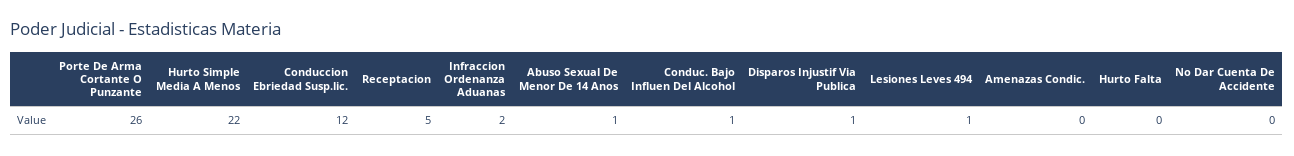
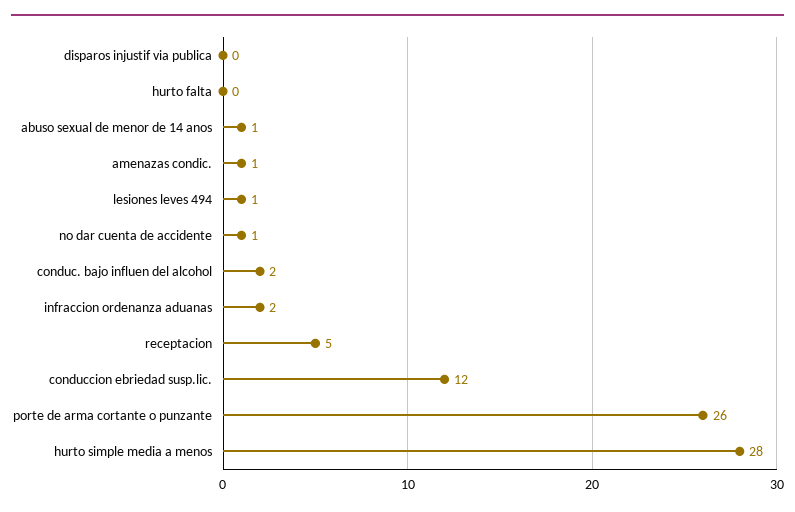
  {
    "Porte De Arma Cortante O Punzante": 26,
-   "Hurto Simple Media A Menos": 22,
+   "Hurto Simple Media A Menos": 28,
    "Conduccion Ebriedad Susp.lic.": 12,
    "Receptacion": 5,
    "Infraccion Ordenanza Aduanas": 2,
    "Abuso Sexual De Menor De 14 Anos": 1,
-   "Conduc. Bajo Influen Del Alcohol": 1,
+   "Conduc. Bajo Influen Del Alcohol": 2,
-   "Disparos Injustif Via Publica": 1,
+   "Disparos Injustif Via Publica": 0,
    "Lesiones Leves 494": 1,
-   "Amenazas Condic.": 0,
+   "Amenazas Condic.": 1,
    "Hurto Falta": 0,
-   "No Dar Cuenta De Accidente": 0
+   "No Dar Cuenta De Accidente": 1
  }

